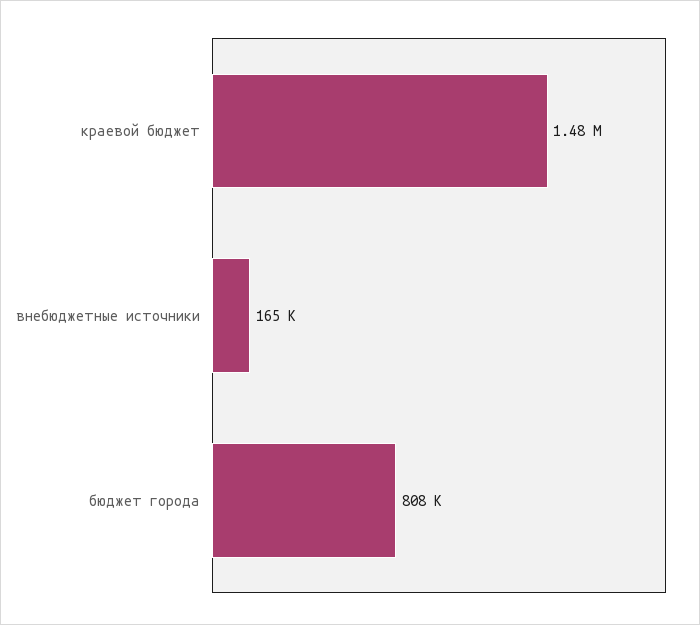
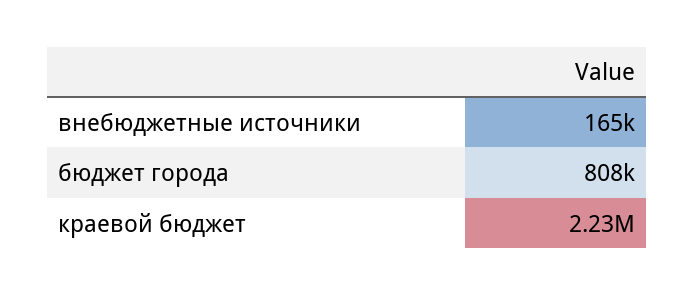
  {
-   "краевой бюджет": 1480000,
+   "краевой бюджет": 2230000,
    "внебюджетные источники": 165000,
    "бюджет города": 808000
  }

